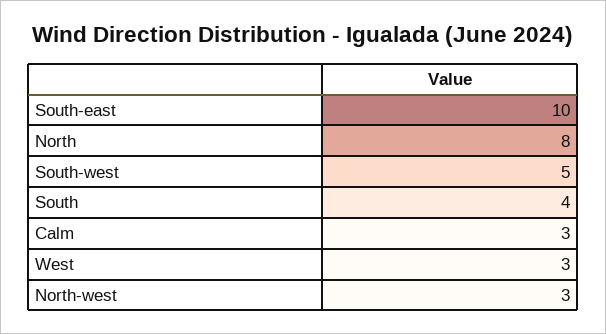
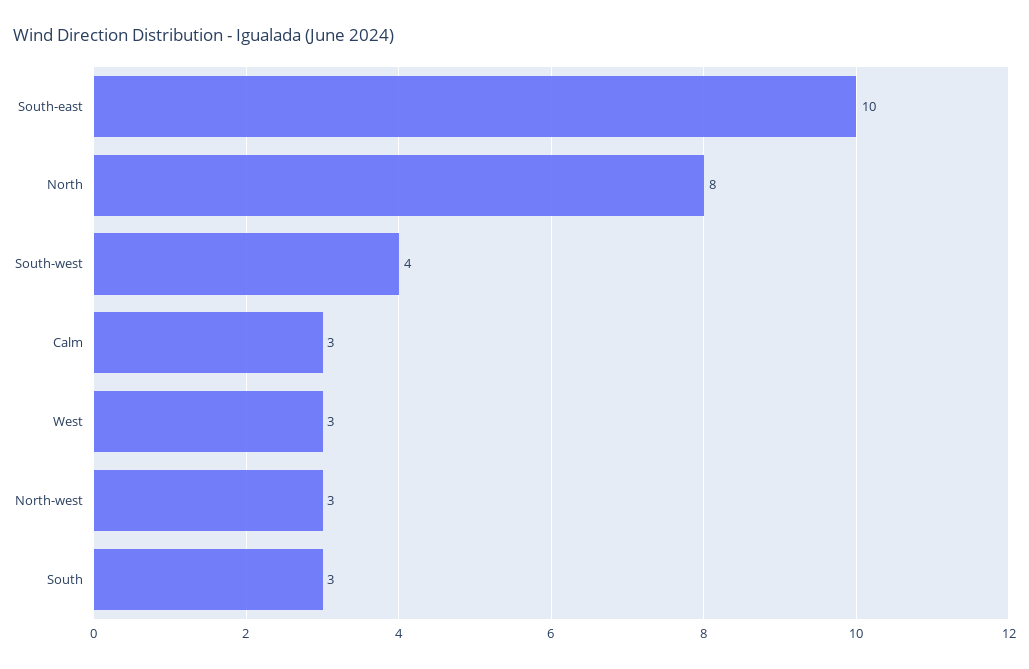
  {
    "South-east": 10,
    "North": 8,
-   "South-west": 5,
+   "South-west": 4,
-   "South": 4,
+   "South": 3,
    "Calm": 3,
    "West": 3,
    "North-west": 3
  }

